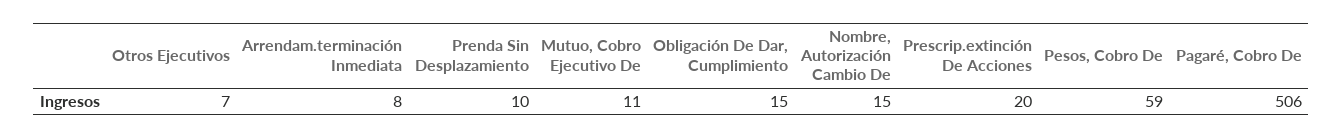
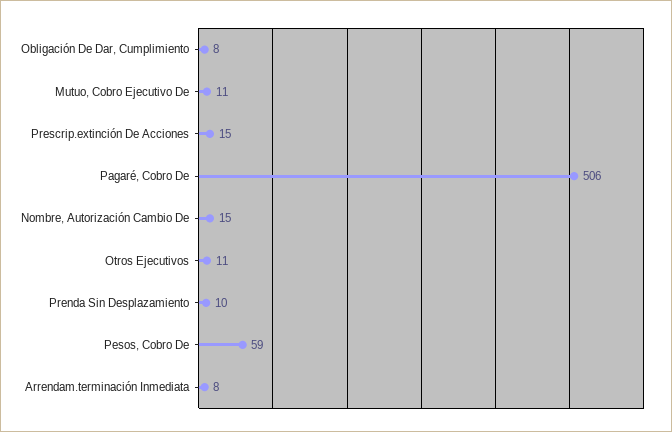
  {
-   "Otros Ejecutivos": 7,
+   "Otros Ejecutivos": 11,
    "Arrendam.terminación Inmediata": 8,
    "Prenda Sin Desplazamiento": 10,
    "Mutuo, Cobro Ejecutivo De": 11,
-   "Obligación De Dar, Cumplimiento": 15,
+   "Obligación De Dar, Cumplimiento": 8,
    "Nombre, Autorización Cambio De": 15,
-   "Prescrip.extinción De Acciones": 20,
+   "Prescrip.extinción De Acciones": 15,
    "Pesos, Cobro De": 59,
    "Pagaré, Cobro De": 506
  }

